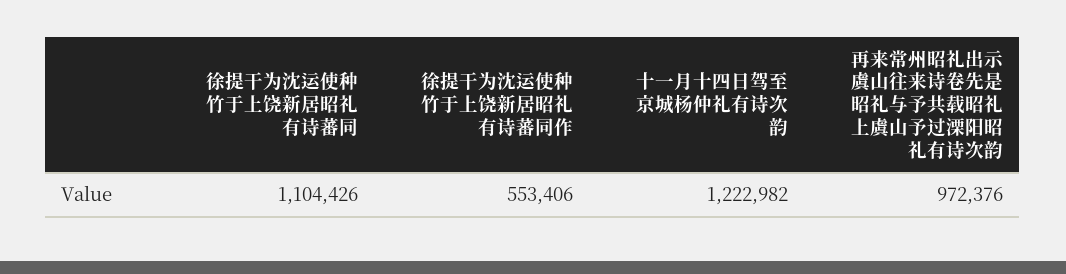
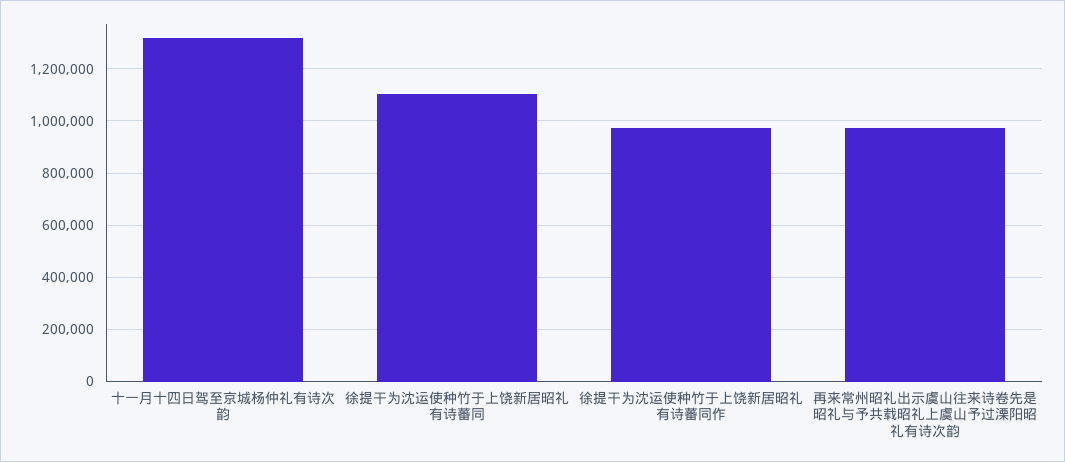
  {
    "徐提干为沈运使种竹于上饶新居昭礼有诗蕃同": 1104426,
-   "徐提干为沈运使种竹于上饶新居昭礼有诗蕃同作": 553406,
+   "徐提干为沈运使种竹于上饶新居昭礼有诗蕃同作": 975000,
-   "十一月十四日驾至京城杨仲礼有诗次韵": 1222982,
+   "十一月十四日驾至京城杨仲礼有诗次韵": 1325000,
    "再来常州昭礼出示虞山往来诗卷先是昭礼与予共载昭礼上虞山予过溧阳昭礼有诗次韵": 972376
  }

